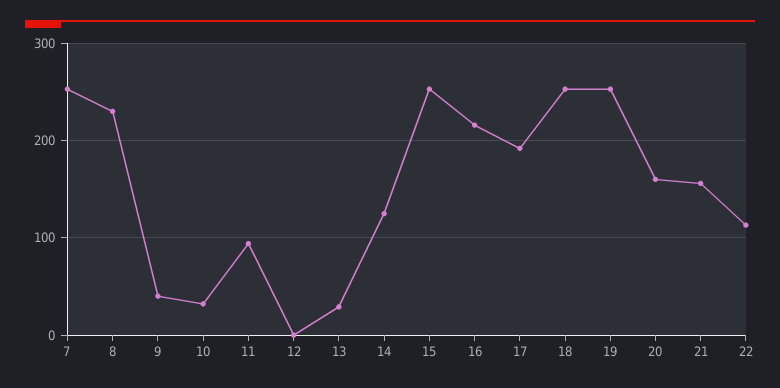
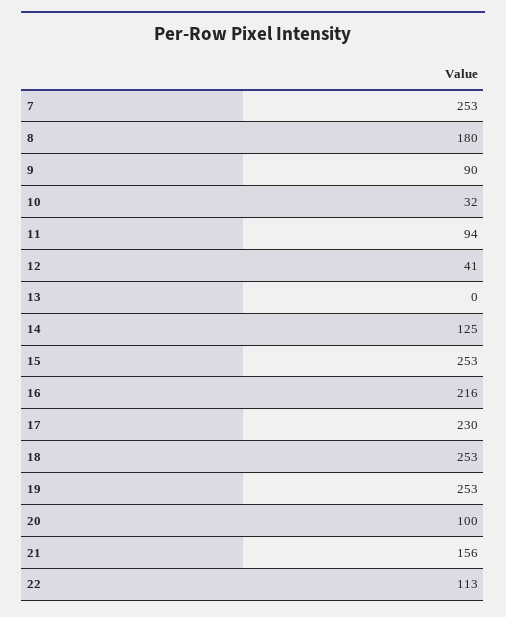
  {
    "7": 253,
-   "8": 230,
+   "8": 180,
-   "9": 40,
+   "9": 90,
    "10": 32,
    "11": 94,
-   "12": 0,
+   "12": 41,
-   "13": 30,
+   "13": 0,
    "14": 125,
    "15": 253,
    "16": 216,
-   "17": 190,
+   "17": 230,
    "18": 253,
    "19": 253,
-   "20": 160,
+   "20": 100,
    "21": 156,
    "22": 113
  }

